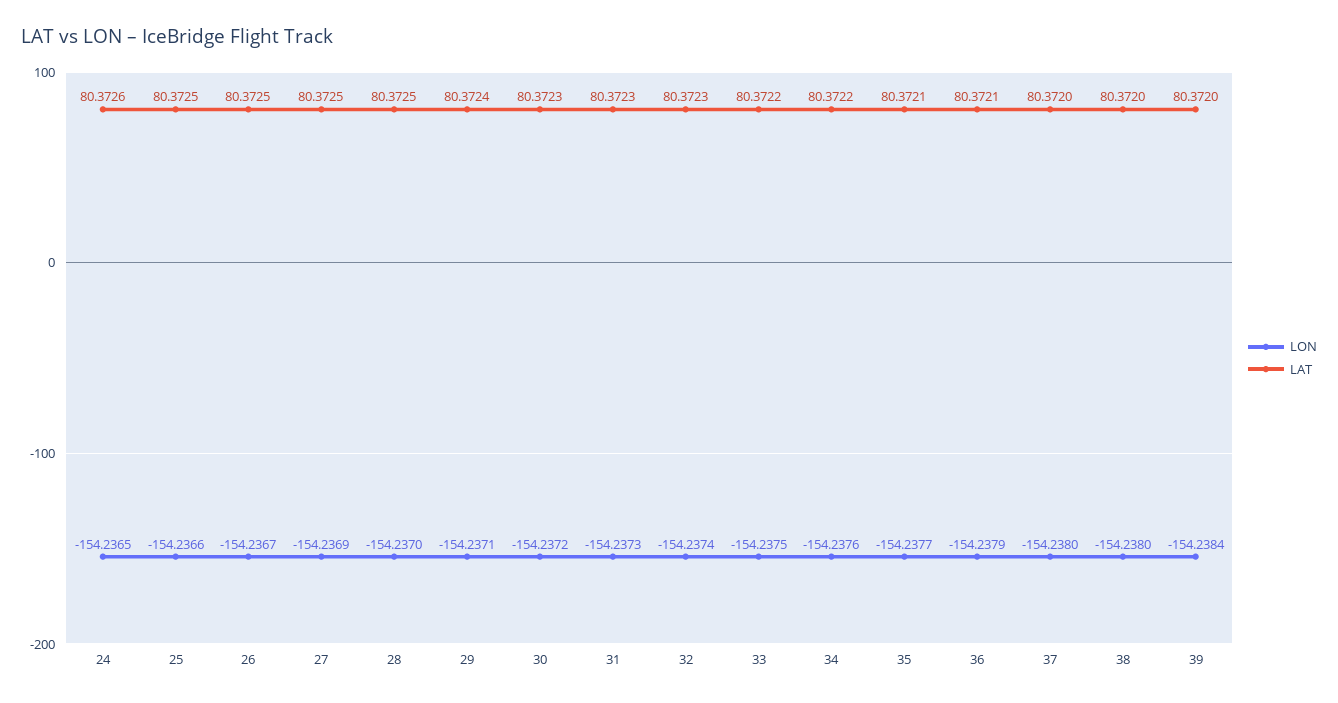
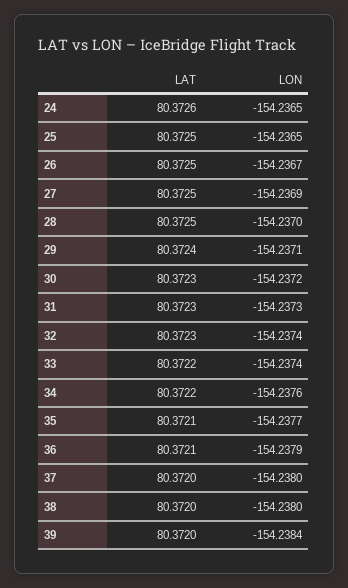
  {
    "LON": {
      "24": -154.2365,
-     "25": -154.2366,
+     "25": -154.2365,
      "26": -154.2367,
      "27": -154.2369,
      "28": -154.237,
      "29": -154.2371,
      "30": -154.2372,
      "31": -154.2373,
      "32": -154.2374,
-     "33": -154.2375,
+     "33": -154.2374,
      "34": -154.2376,
      "35": -154.2377,
      "36": -154.2379,
      "37": -154.238,
      "38": -154.238,
      "39": -154.2384
    },
    "LAT": {
      "24": 80.3726,
      "25": 80.3725,
      "26": 80.3725,
      "27": 80.3725,
      "28": 80.3725,
      "29": 80.3724,
      "30": 80.3723,
      "31": 80.3723,
      "32": 80.3723,
      "33": 80.3722,
      "34": 80.3722,
      "35": 80.3721,
      "36": 80.3721,
      "37": 80.372,
      "38": 80.372,
      "39": 80.372
    }
  }

